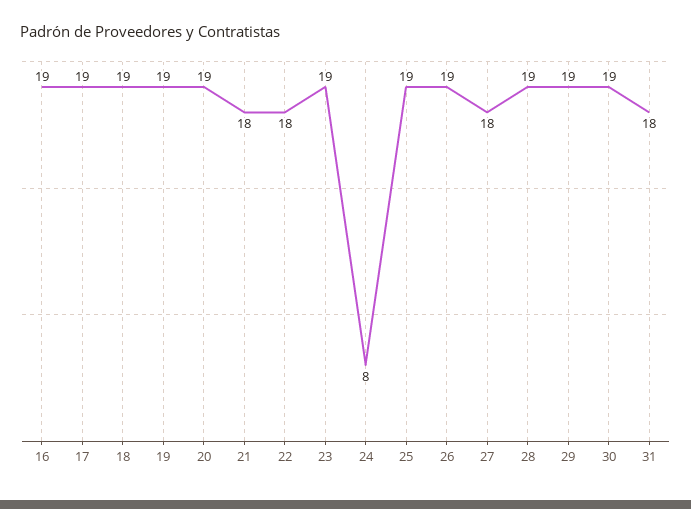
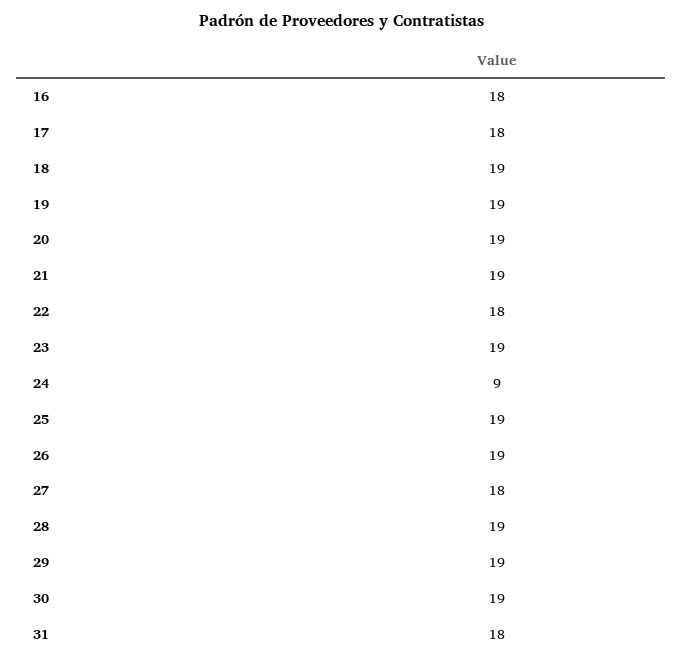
  {
-   "16": 19,
+   "16": 18,
-   "17": 19,
+   "17": 18,
    "18": 19,
    "19": 19,
    "20": 19,
-   "21": 18,
+   "21": 19,
    "22": 18,
    "23": 19,
-   "24": 8,
+   "24": 9,
    "25": 19,
    "26": 19,
    "27": 18,
    "28": 19,
    "29": 19,
    "30": 19,
    "31": 18
  }

